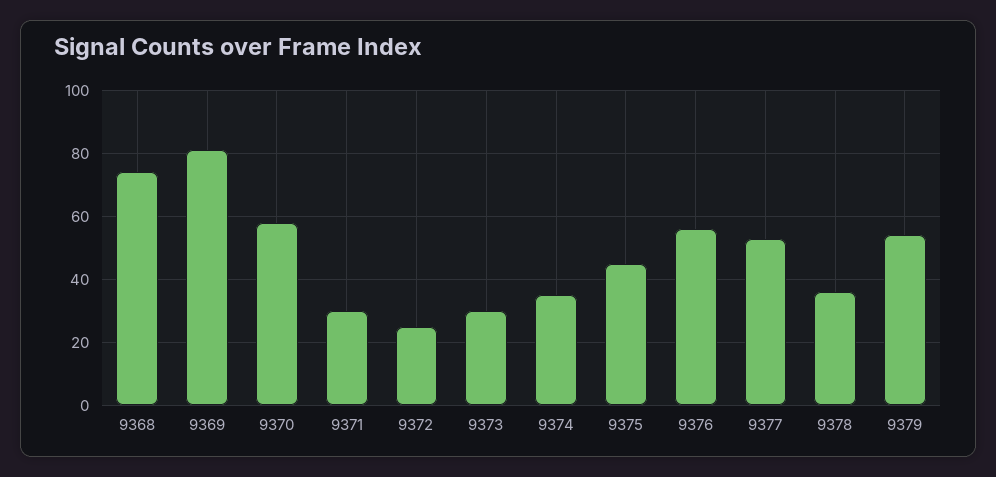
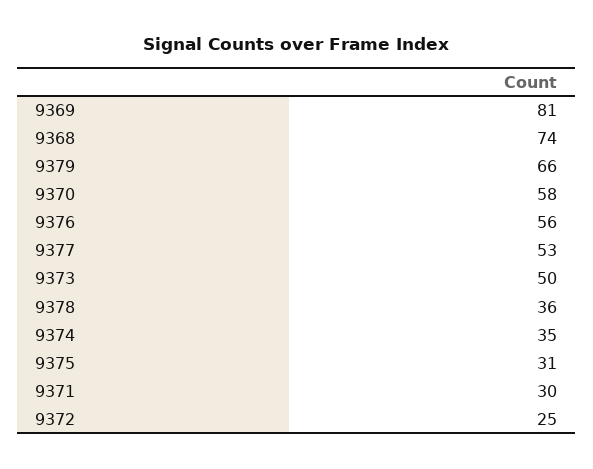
  {
    "9368": 74,
    "9369": 81,
    "9370": 58,
    "9371": 30,
    "9372": 25,
-   "9373": 30,
+   "9373": 50,
    "9374": 35,
-   "9375": 45,
+   "9375": 31,
    "9376": 56,
    "9377": 53,
    "9378": 36,
-   "9379": 55
+   "9379": 66
  }

